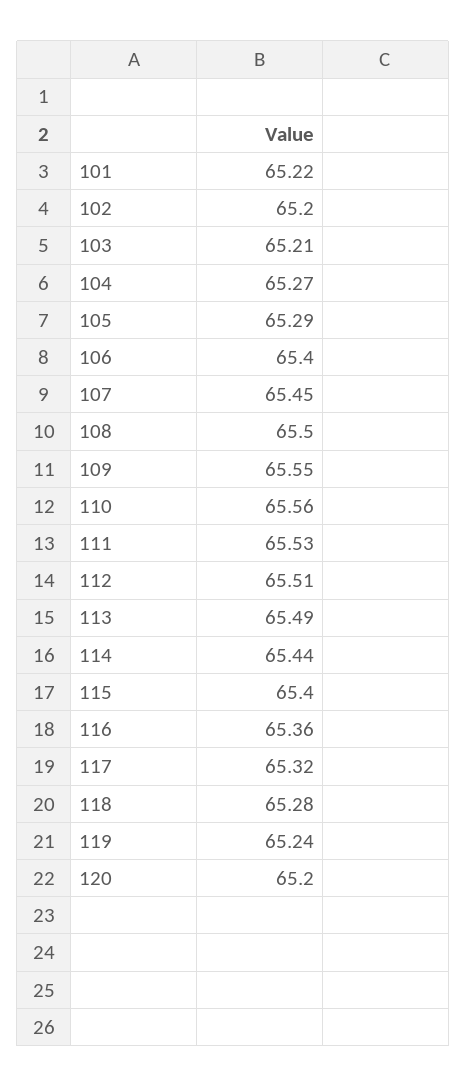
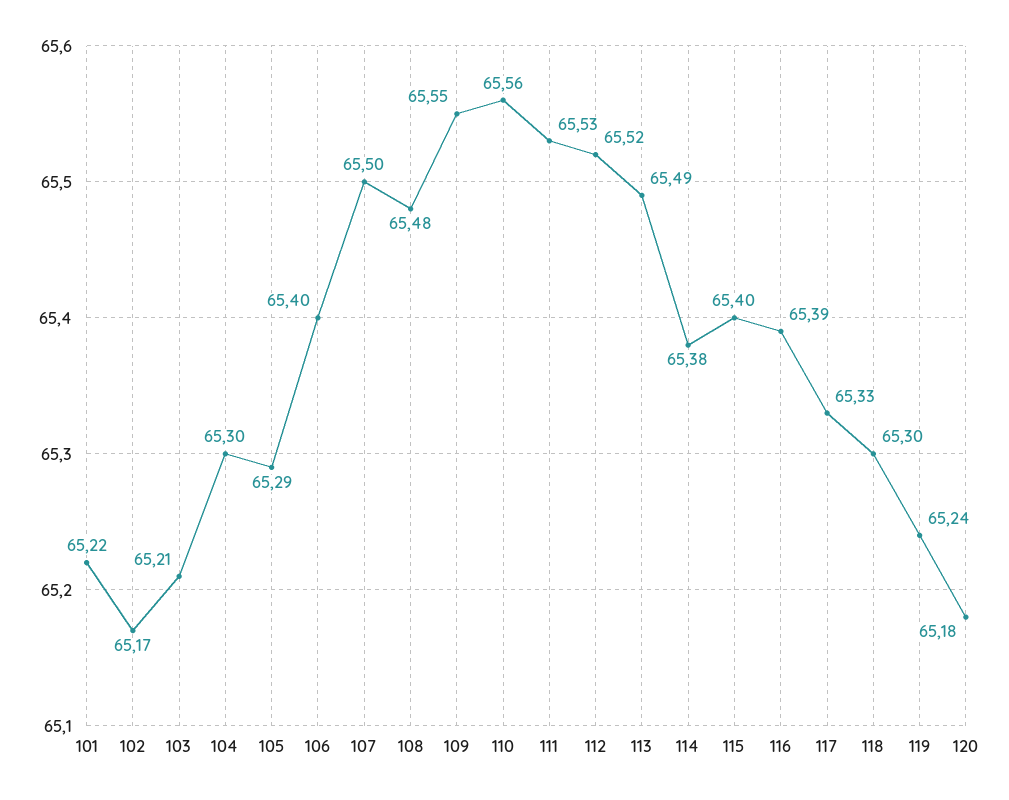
  {
    "101": 65.22,
-   "102": 65.2,
+   "102": 65.17,
    "103": 65.21,
-   "104": 65.27,
+   "104": 65.3,
    "105": 65.29,
    "106": 65.4,
-   "107": 65.45,
+   "107": 65.5,
-   "108": 65.5,
+   "108": 65.48,
    "109": 65.55,
    "110": 65.56,
    "111": 65.53,
-   "112": 65.51,
+   "112": 65.52,
    "113": 65.49,
-   "114": 65.44,
+   "114": 65.38,
    "115": 65.4,
-   "116": 65.36,
+   "116": 65.39,
-   "117": 65.32,
+   "117": 65.33,
-   "118": 65.28,
+   "118": 65.3,
    "119": 65.24,
-   "120": 65.2
+   "120": 65.18
  }

